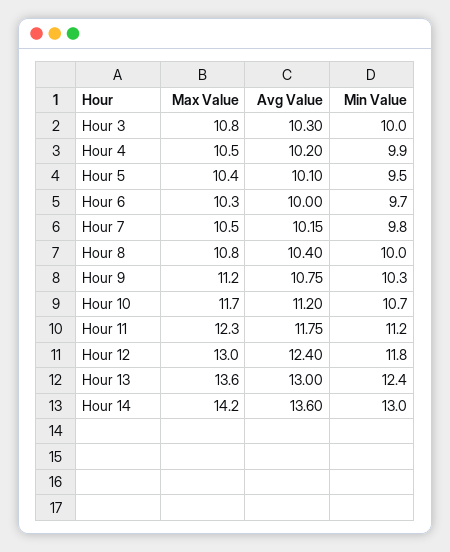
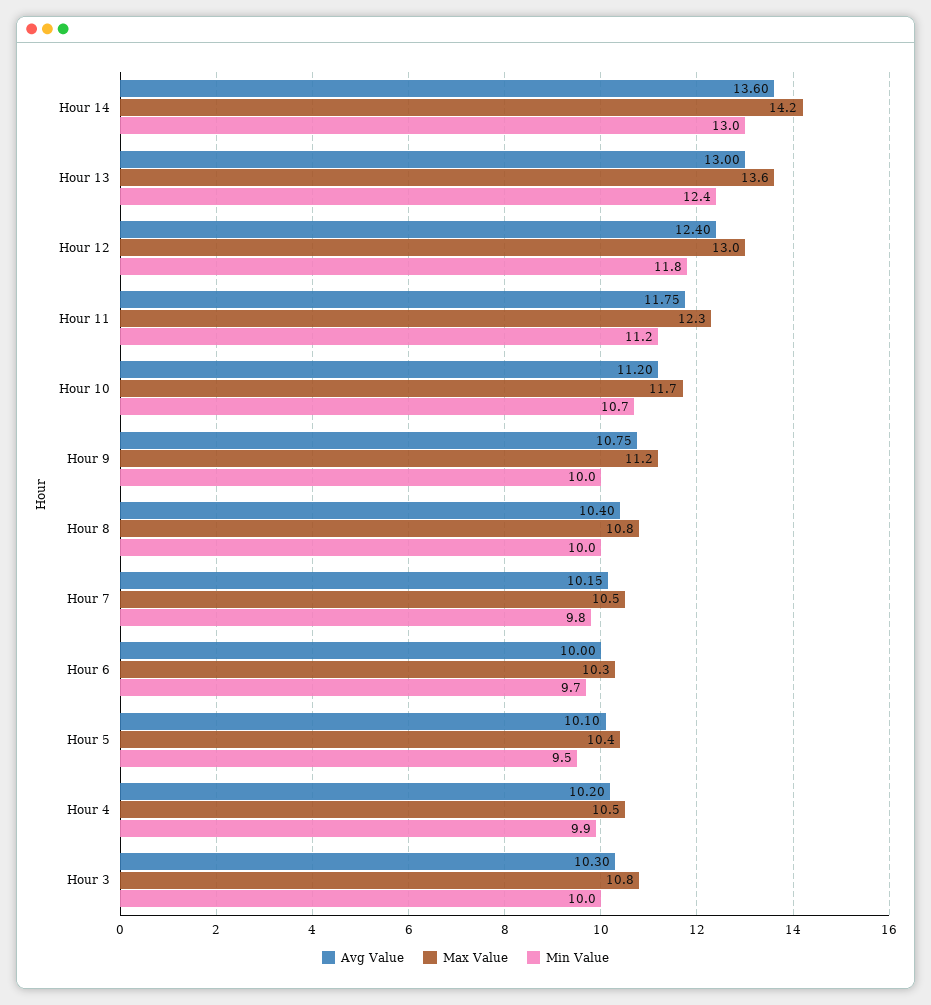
  {
    "Max Value": {
      "Hour 3": 10.8,
      "Hour 4": 10.5,
      "Hour 5": 10.4,
      "Hour 6": 10.3,
      "Hour 7": 10.5,
      "Hour 8": 10.8,
      "Hour 9": 11.2,
      "Hour 10": 11.7,
      "Hour 11": 12.3,
      "Hour 12": 13,
      "Hour 13": 13.6,
      "Hour 14": 14.2
    },
    "Avg Value": {
      "Hour 3": 10.3,
      "Hour 4": 10.2,
      "Hour 5": 10.1,
      "Hour 6": 10,
      "Hour 7": 10.15,
      "Hour 8": 10.4,
      "Hour 9": 10.75,
      "Hour 10": 11.2,
      "Hour 11": 11.75,
      "Hour 12": 12.4,
      "Hour 13": 13,
      "Hour 14": 13.6
    },
    "Min Value": {
      "Hour 3": 10,
      "Hour 4": 9.9,
      "Hour 5": 9.5,
      "Hour 6": 9.7,
      "Hour 7": 9.8,
      "Hour 8": 10,
-     "Hour 9": 10.3,
+     "Hour 9": 10,
      "Hour 10": 10.7,
      "Hour 11": 11.2,
      "Hour 12": 11.8,
      "Hour 13": 12.4,
      "Hour 14": 13
    }
  }

